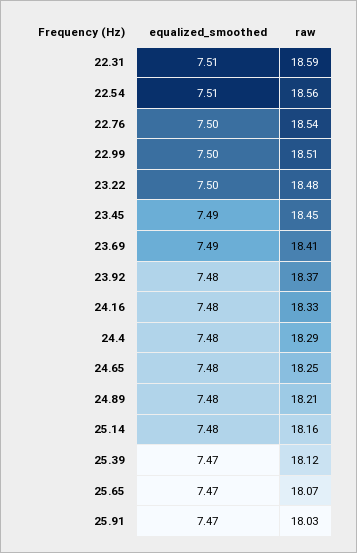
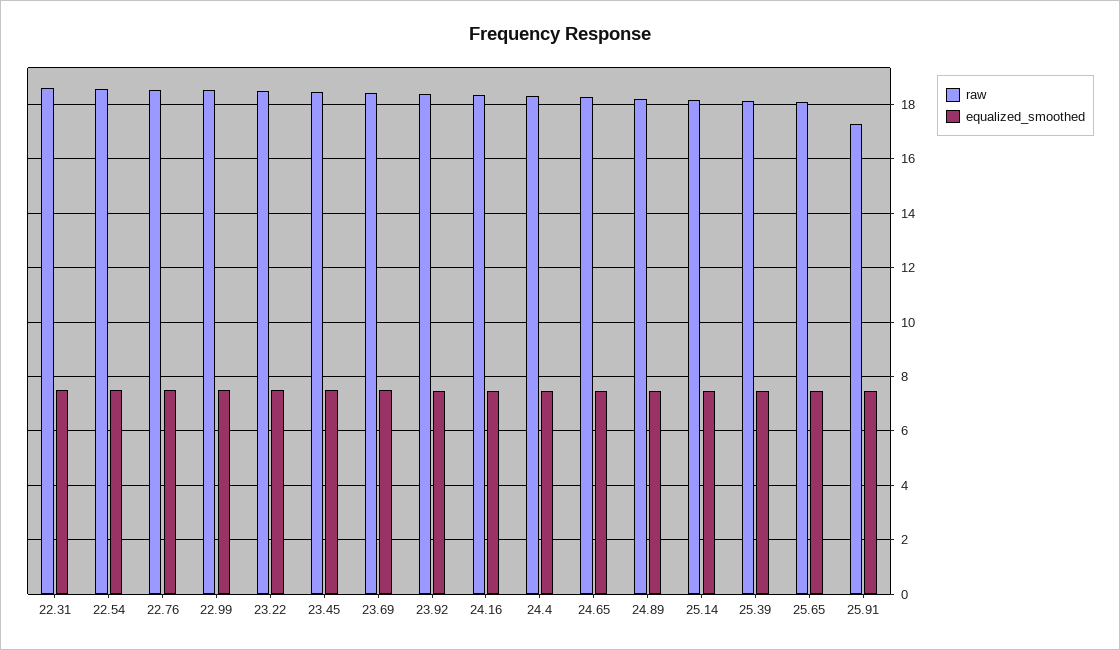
  {
    "equalized_smoothed": {
      "22.31": 7.51,
      "22.54": 7.51,
      "22.76": 7.5,
      "22.99": 7.5,
      "23.22": 7.5,
      "23.45": 7.49,
      "23.69": 7.49,
      "23.92": 7.48,
      "24.16": 7.48,
      "24.4": 7.48,
      "24.65": 7.48,
      "24.89": 7.48,
      "25.14": 7.48,
      "25.39": 7.47,
      "25.65": 7.47,
      "25.91": 7.47
    },
    "raw": {
      "22.31": 18.59,
      "22.54": 18.56,
      "22.76": 18.54,
      "22.99": 18.51,
      "23.22": 18.48,
      "23.45": 18.45,
      "23.69": 18.41,
      "23.92": 18.37,
      "24.16": 18.33,
      "24.4": 18.29,
      "24.65": 18.25,
      "24.89": 18.21,
      "25.14": 18.16,
      "25.39": 18.12,
      "25.65": 18.07,
-     "25.91": 18.03
+     "25.91": 17.25
    }
  }

